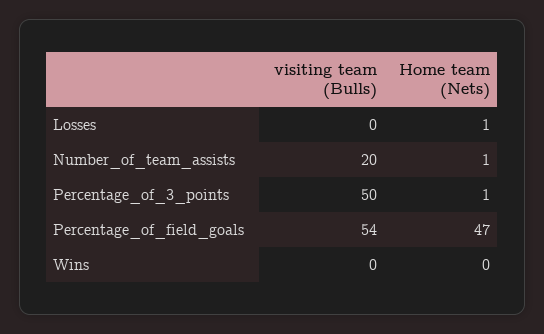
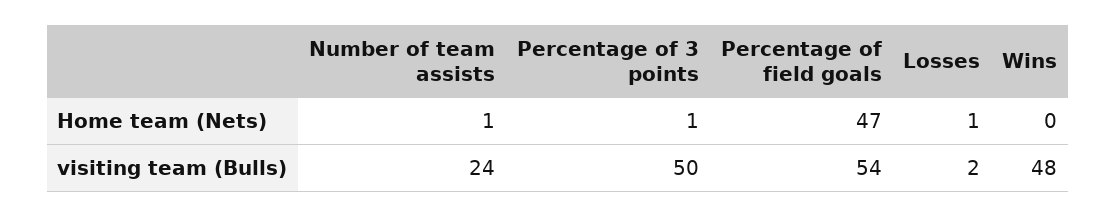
  {
    "visiting team (Bulls)": {
-     "Losses": 0,
+     "Losses": 2,
-     "Number_of_team_assists": 20,
+     "Number_of_team_assists": 24,
      "Percentage_of_3_points": 50,
      "Percentage_of_field_goals": 54,
-     "Wins": 0
+     "Wins": 48
    },
    "Home team (Nets)": {
      "Losses": 1,
      "Number_of_team_assists": 1,
      "Percentage_of_3_points": 1,
      "Percentage_of_field_goals": 47,
      "Wins": 0
    }
  }

